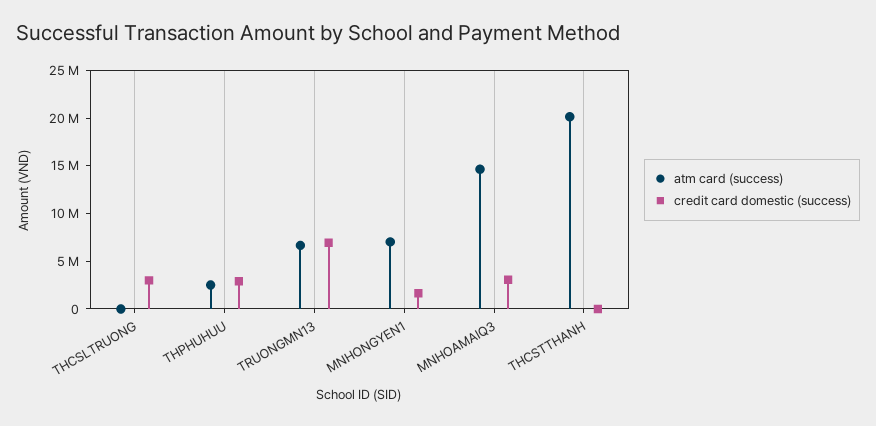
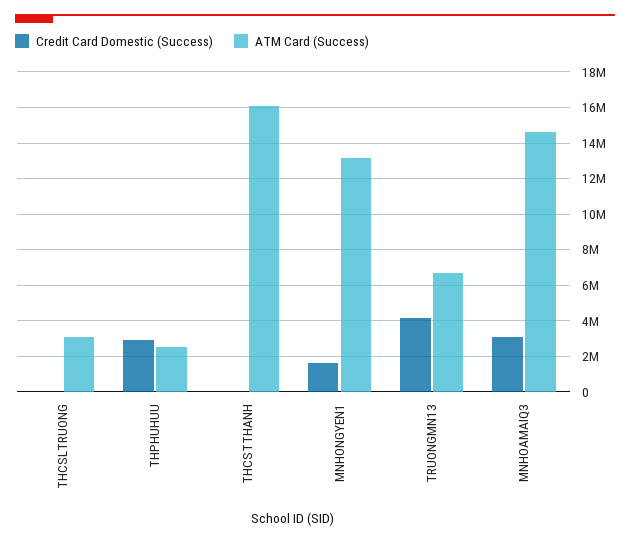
  {
    "atm card (success)": {
-     "THCSLTRUONG": 0,
+     "THCSLTRUONG": 3000000,
      "THPHUHUU": 2500000,
      "TRUONGMN13": 6500000,
-     "MNHONGYEN1": 7000000,
+     "MNHONGYEN1": 13000000,
      "MNHOAMAIQ3": 14500000,
-     "THCSTTHANH": 20000000
+     "THCSTTHANH": 16000000
    },
    "credit card domestic (success)": {
-     "THCSLTRUONG": 3000000,
+     "THCSLTRUONG": 0,
      "THPHUHUU": 3000000,
-     "TRUONGMN13": 7000000,
+     "TRUONGMN13": 4000000,
      "MNHONGYEN1": 1500000,
      "MNHOAMAIQ3": 3000000,
      "THCSTTHANH": 0
    }
  }

